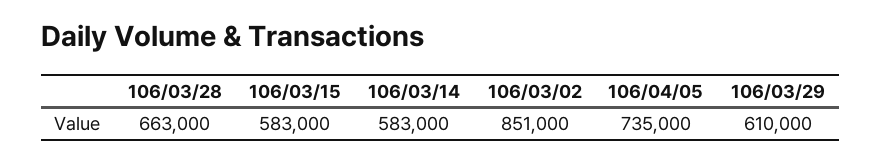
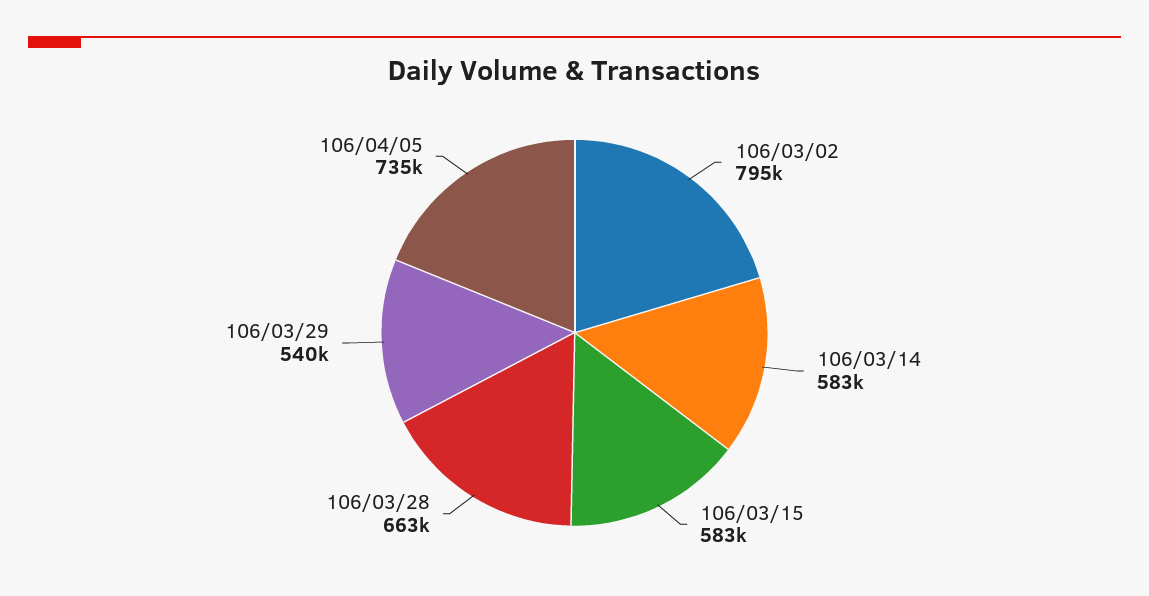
  {
    "106/03/28": 663000,
    "106/03/15": 583000,
    "106/03/14": 583000,
-   "106/03/02": 851000,
+   "106/03/02": 795000,
    "106/04/05": 735000,
-   "106/03/29": 610000
+   "106/03/29": 540000
  }

